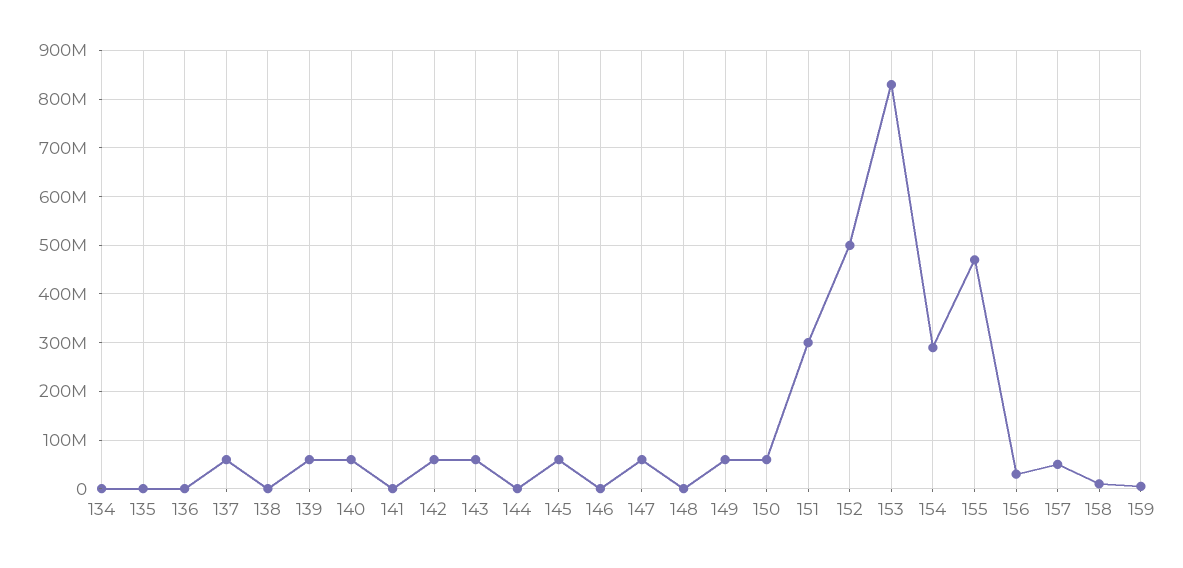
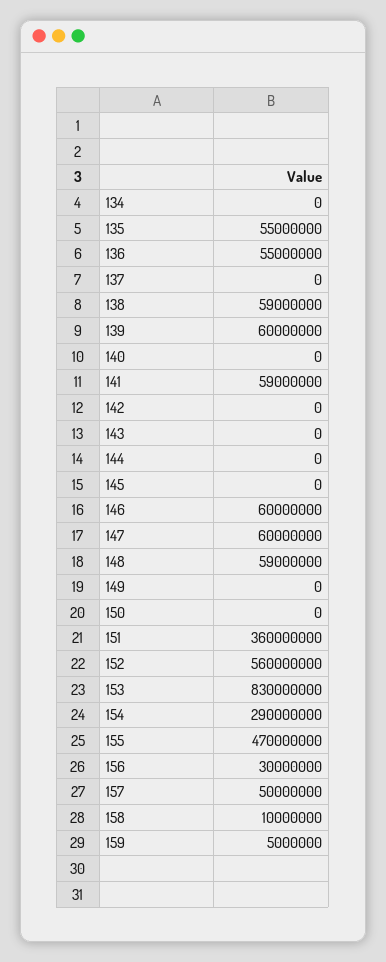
  {
    "134": 0,
-   "135": 0,
+   "135": 55000000,
-   "136": 0,
+   "136": 55000000,
-   "137": 60000000,
+   "137": 0,
-   "138": 0,
+   "138": 59000000,
    "139": 60000000,
-   "140": 60000000,
+   "140": 0,
-   "141": 0,
+   "141": 59000000,
-   "142": 60000000,
+   "142": 0,
-   "143": 60000000,
+   "143": 0,
    "144": 0,
-   "145": 60000000,
+   "145": 0,
-   "146": 0,
+   "146": 60000000,
    "147": 60000000,
-   "148": 0,
+   "148": 59000000,
-   "149": 60000000,
+   "149": 0,
-   "150": 60000000,
+   "150": 0,
-   "151": 300000000,
+   "151": 360000000,
-   "152": 500000000,
+   "152": 560000000,
    "153": 830000000,
    "154": 290000000,
    "155": 470000000,
    "156": 30000000,
    "157": 50000000,
    "158": 10000000,
    "159": 5000000
  }

